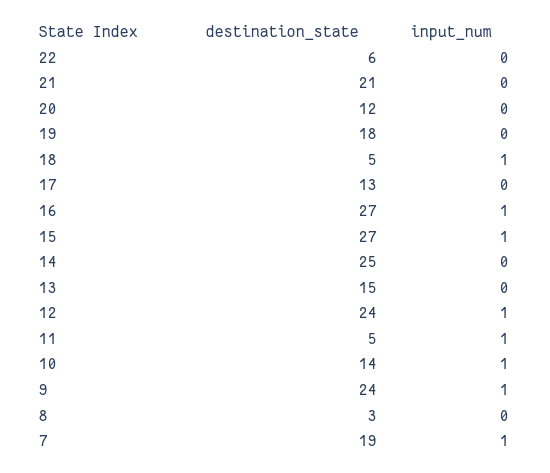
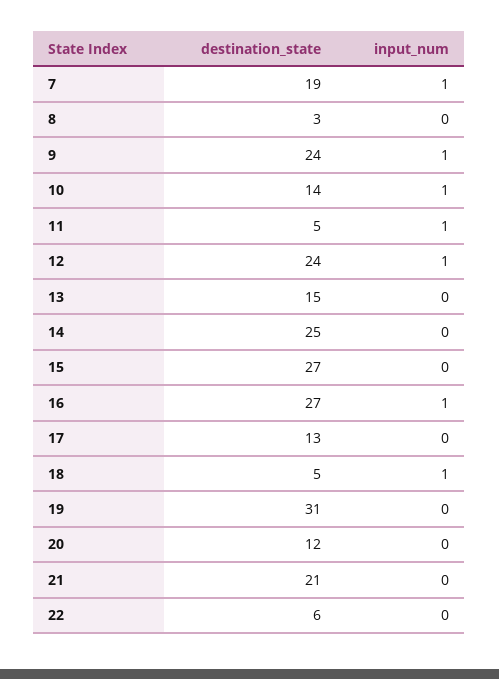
  {
    "destination_state": {
      "22": 6,
      "21": 21,
      "20": 12,
-     "19": 18,
+     "19": 31,
      "18": 5,
      "17": 13,
      "16": 27,
      "15": 27,
      "14": 25,
      "13": 15,
      "12": 24,
      "11": 5,
      "10": 14,
      "9": 24,
      "8": 3,
      "7": 19
    },
    "input_num": {
      "22": 0,
      "21": 0,
      "20": 0,
      "19": 0,
      "18": 1,
      "17": 0,
      "16": 1,
-     "15": 1,
+     "15": 0,
      "14": 0,
      "13": 0,
      "12": 1,
      "11": 1,
      "10": 1,
      "9": 1,
      "8": 0,
      "7": 1
    }
  }

